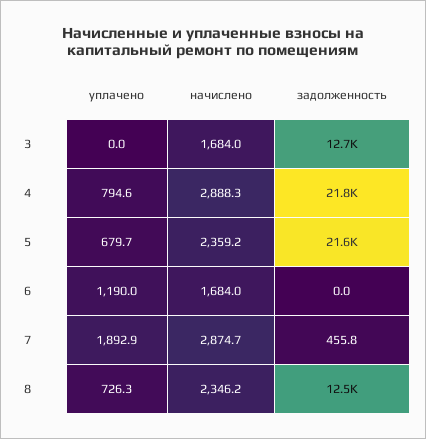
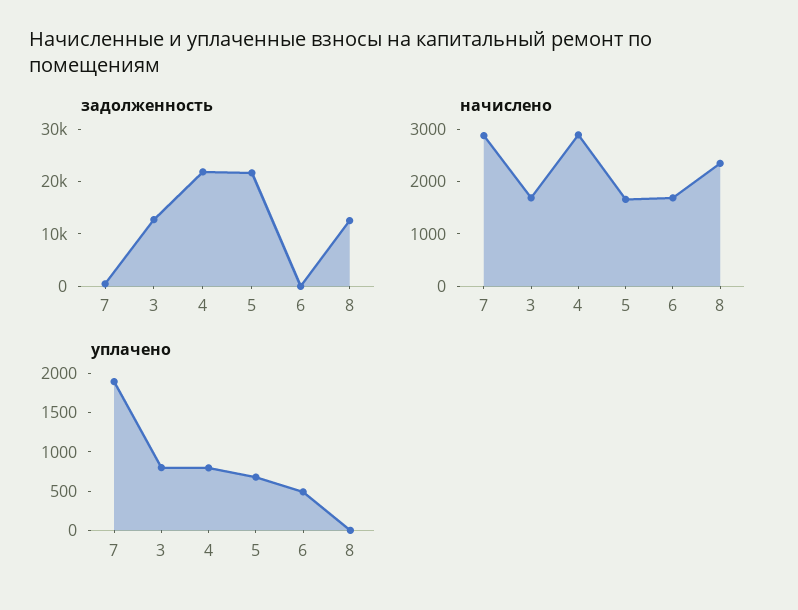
  {
    "уплачено": {
-     "3": 0,
+     "3": 750,
      "4": 794.6,
      "5": 679.7,
-     "6": 1190,
+     "6": 500,
      "7": 1892.9,
-     "8": 726.3
+     "8": 0
    },
    "начислено": {
      "3": 1684,
      "4": 2888.3,
-     "5": 2359.2,
+     "5": 1600,
      "6": 1684,
      "7": 2874.7,
      "8": 2346.2
    },
    "задолженность": {
      "3": 12700,
      "4": 21800,
      "5": 21600,
      "6": 0,
      "7": 455.8,
      "8": 12500
    }
  }

